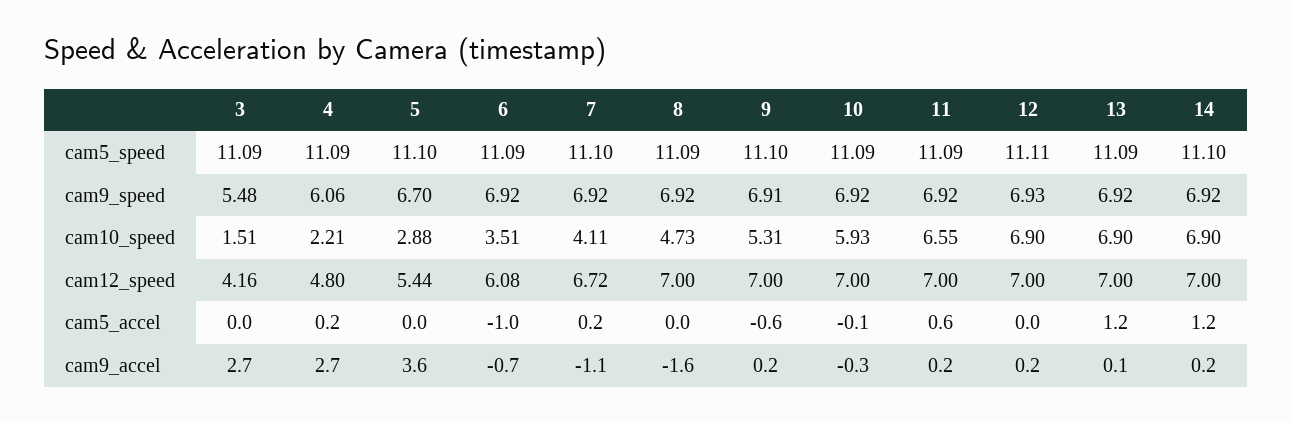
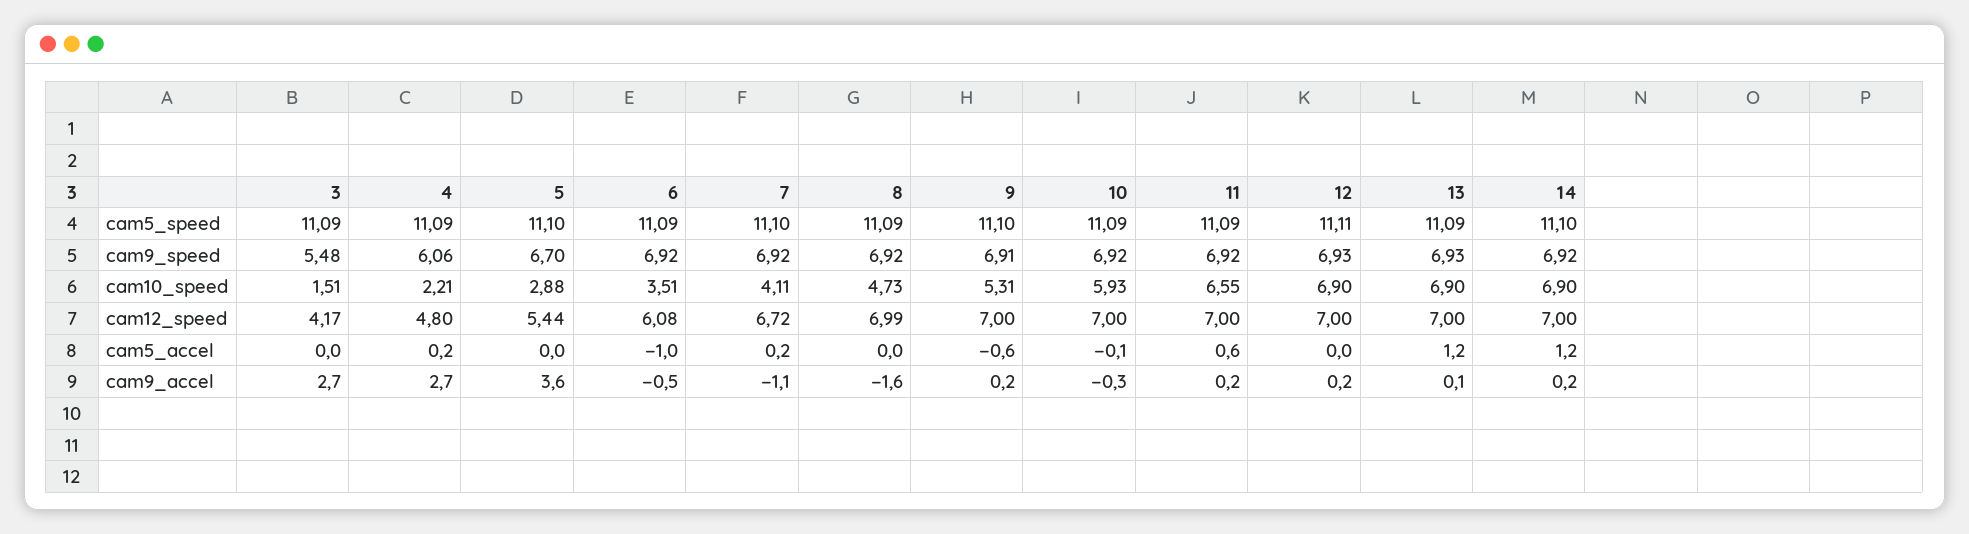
  {
    "3": {
      "cam5_speed": 11.09,
      "cam9_speed": 5.48,
      "cam10_speed": 1.51,
-     "cam12_speed": 4.16,
+     "cam12_speed": 4.17,
      "cam5_accel": 0,
      "cam9_accel": 2.7
    },
    "4": {
      "cam5_speed": 11.09,
      "cam9_speed": 6.06,
      "cam10_speed": 2.21,
      "cam12_speed": 4.8,
      "cam5_accel": 0.2,
      "cam9_accel": 2.7
    },
    "5": {
      "cam5_speed": 11.1,
      "cam9_speed": 6.7,
      "cam10_speed": 2.88,
      "cam12_speed": 5.44,
      "cam5_accel": 0,
      "cam9_accel": 3.6
    },
    "6": {
      "cam5_speed": 11.09,
      "cam9_speed": 6.92,
      "cam10_speed": 3.51,
      "cam12_speed": 6.08,
      "cam5_accel": -1,
-     "cam9_accel": -0.7
+     "cam9_accel": -0.5
    },
    "7": {
      "cam5_speed": 11.1,
      "cam9_speed": 6.92,
      "cam10_speed": 4.11,
      "cam12_speed": 6.72,
      "cam5_accel": 0.2,
      "cam9_accel": -1.1
    },
    "8": {
      "cam5_speed": 11.09,
      "cam9_speed": 6.92,
      "cam10_speed": 4.73,
-     "cam12_speed": 7,
+     "cam12_speed": 6.99,
      "cam5_accel": 0,
      "cam9_accel": -1.6
    },
    "9": {
      "cam5_speed": 11.1,
      "cam9_speed": 6.91,
      "cam10_speed": 5.31,
      "cam12_speed": 7,
      "cam5_accel": -0.6,
      "cam9_accel": 0.2
    },
    "10": {
      "cam5_speed": 11.09,
      "cam9_speed": 6.92,
      "cam10_speed": 5.93,
      "cam12_speed": 7,
      "cam5_accel": -0.1,
      "cam9_accel": -0.3
    },
    "11": {
      "cam5_speed": 11.09,
      "cam9_speed": 6.92,
      "cam10_speed": 6.55,
      "cam12_speed": 7,
      "cam5_accel": 0.6,
      "cam9_accel": 0.2
    },
    "12": {
      "cam5_speed": 11.11,
      "cam9_speed": 6.93,
      "cam10_speed": 6.9,
      "cam12_speed": 7,
      "cam5_accel": 0,
      "cam9_accel": 0.2
    },
    "13": {
      "cam5_speed": 11.09,
-     "cam9_speed": 6.92,
+     "cam9_speed": 6.93,
      "cam10_speed": 6.9,
      "cam12_speed": 7,
      "cam5_accel": 1.2,
      "cam9_accel": 0.1
    },
    "14": {
      "cam5_speed": 11.1,
      "cam9_speed": 6.92,
      "cam10_speed": 6.9,
      "cam12_speed": 7,
      "cam5_accel": 1.2,
      "cam9_accel": 0.2
    }
  }

